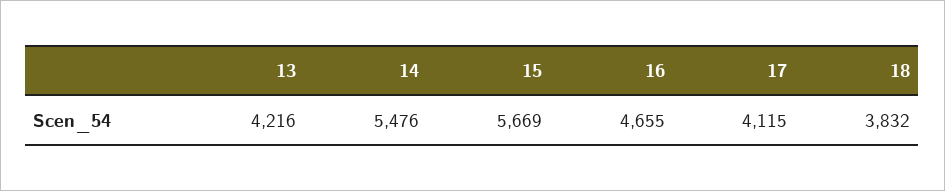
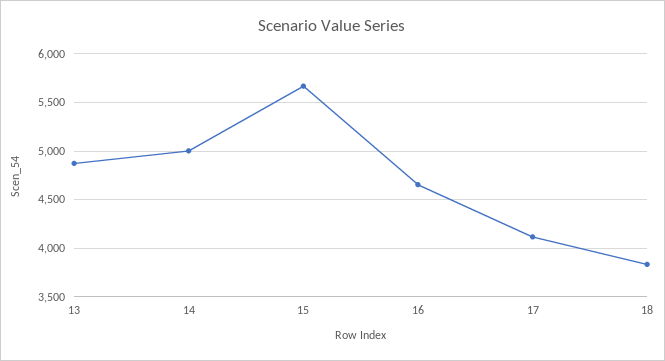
  {
-   "13": 4216,
+   "13": 4900,
-   "14": 5476,
+   "14": 5000,
    "15": 5669,
    "16": 4655,
    "17": 4115,
    "18": 3832
  }

